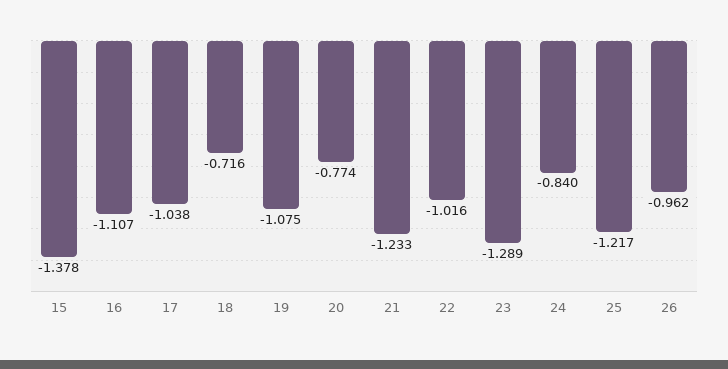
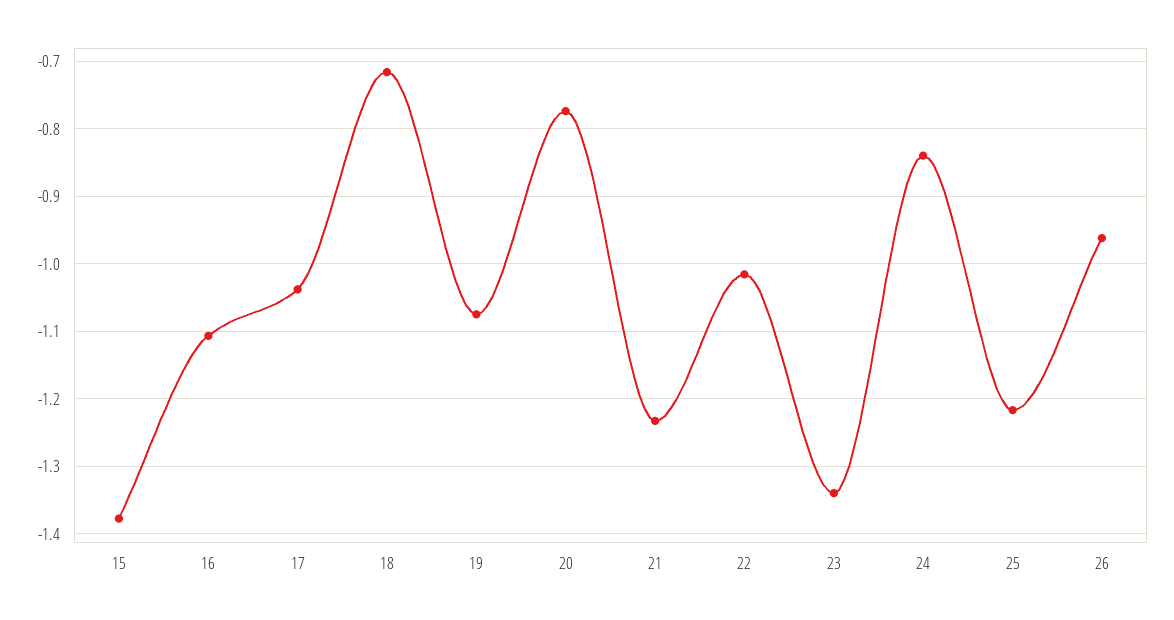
  {
    "15": -1.378,
    "16": -1.107,
    "17": -1.038,
    "18": -0.716,
    "19": -1.075,
    "20": -0.774,
    "21": -1.233,
    "22": -1.016,
-   "23": -1.289,
+   "23": -1.34,
    "24": -0.84,
    "25": -1.217,
    "26": -0.962
  }

